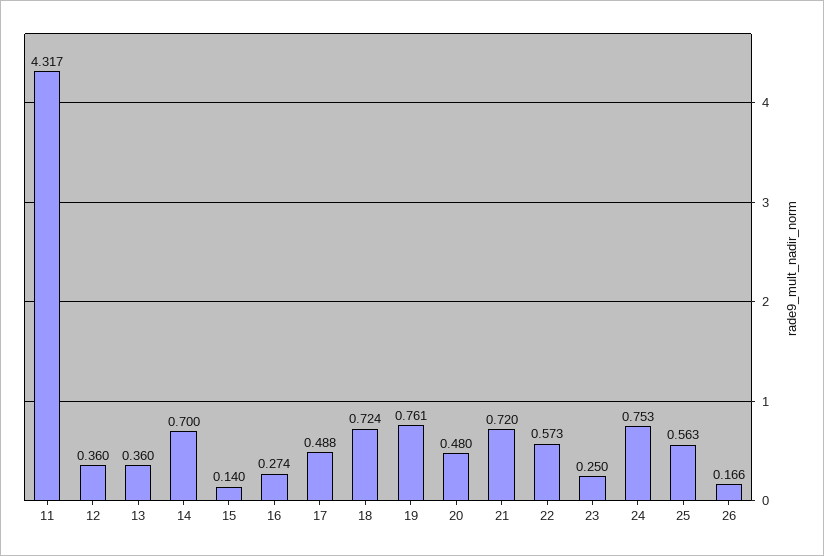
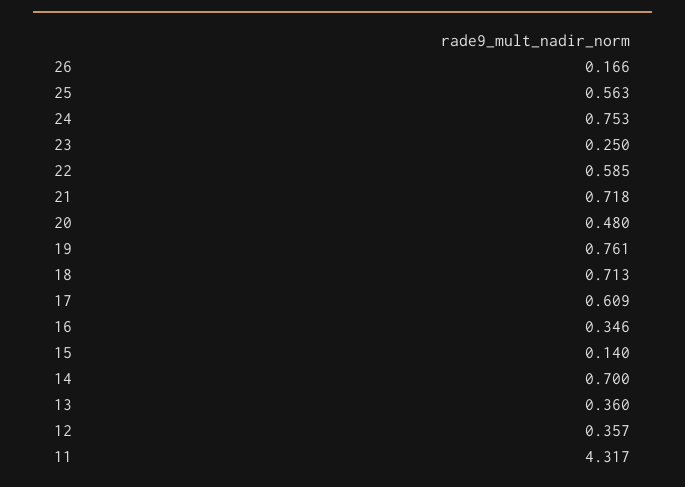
  {
    "11": 4.317,
-   "12": 0.36,
+   "12": 0.357,
    "13": 0.36,
    "14": 0.7,
    "15": 0.14,
-   "16": 0.274,
+   "16": 0.346,
-   "17": 0.488,
+   "17": 0.609,
-   "18": 0.724,
+   "18": 0.713,
    "19": 0.761,
    "20": 0.48,
-   "21": 0.72,
+   "21": 0.718,
-   "22": 0.573,
+   "22": 0.585,
    "23": 0.25,
    "24": 0.753,
    "25": 0.563,
    "26": 0.166
  }

